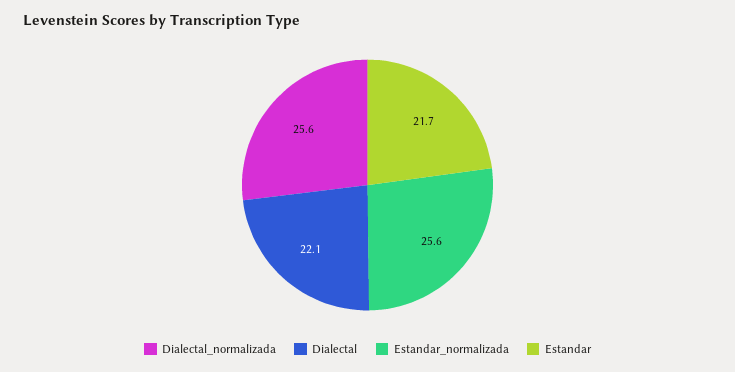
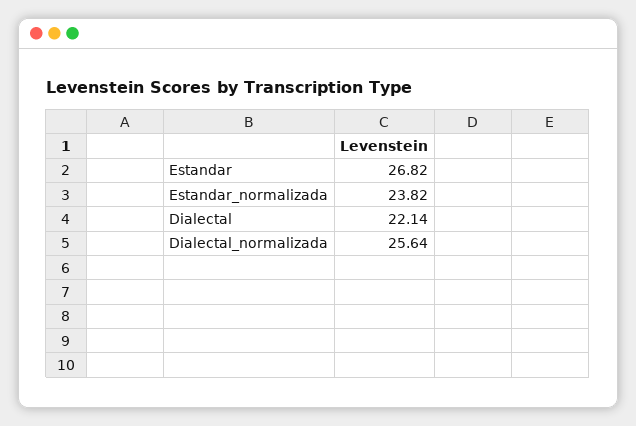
  {
    "Dialectal_normalizada": 25.64,
    "Dialectal": 22.14,
-   "Estandar_normalizada": 25.6,
+   "Estandar_normalizada": 23.82,
-   "Estandar": 21.7
+   "Estandar": 26.82
  }

